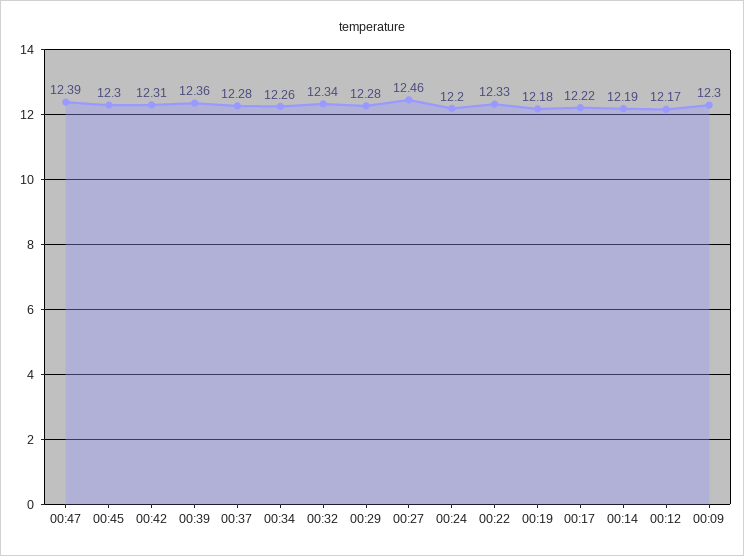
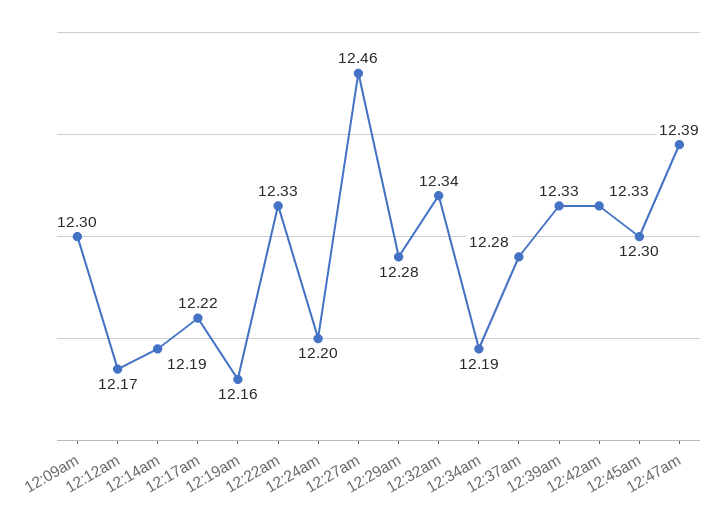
  {
    "00:47": 12.39,
    "00:45": 12.3,
-   "00:42": 12.31,
+   "00:42": 12.33,
-   "00:39": 12.36,
+   "00:39": 12.33,
    "00:37": 12.28,
-   "00:34": 12.26,
+   "00:34": 12.19,
    "00:32": 12.34,
    "00:29": 12.28,
    "00:27": 12.46,
    "00:24": 12.2,
    "00:22": 12.33,
-   "00:19": 12.18,
+   "00:19": 12.16,
    "00:17": 12.22,
    "00:14": 12.19,
    "00:12": 12.17,
    "00:09": 12.3
  }

